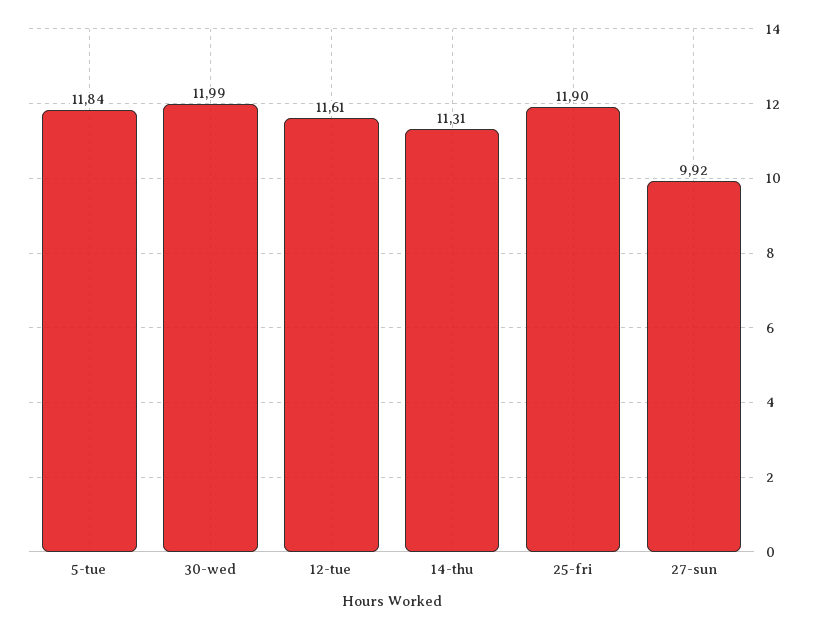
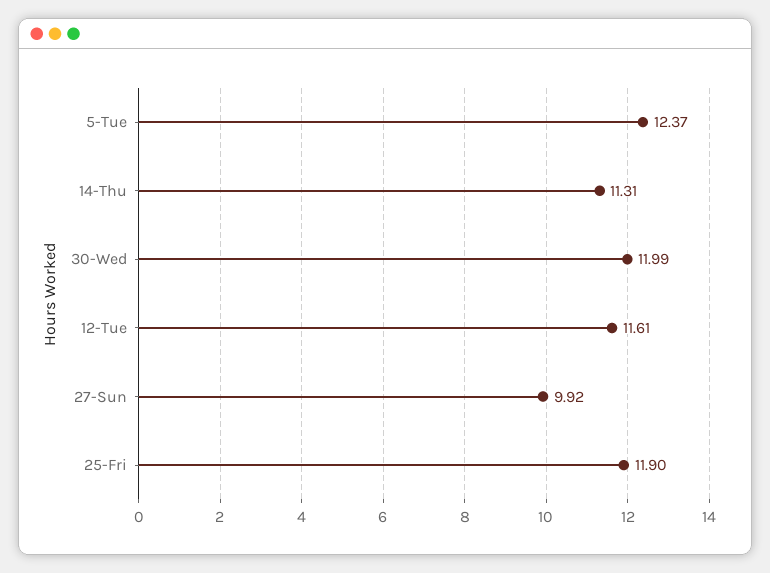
  {
-   "5-tue": 11.84,
+   "5-tue": 12.37,
    "30-wed": 11.99,
    "12-tue": 11.61,
    "14-thu": 11.31,
    "25-fri": 11.9,
    "27-sun": 9.92
  }

